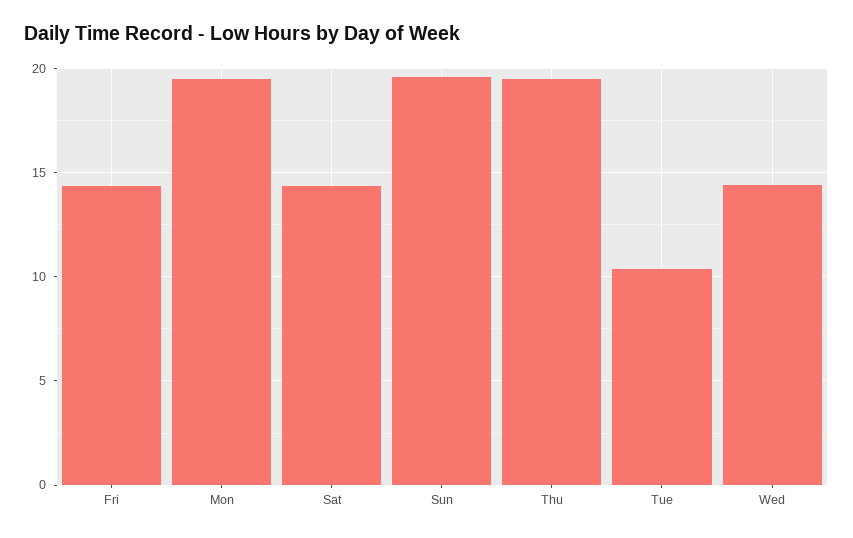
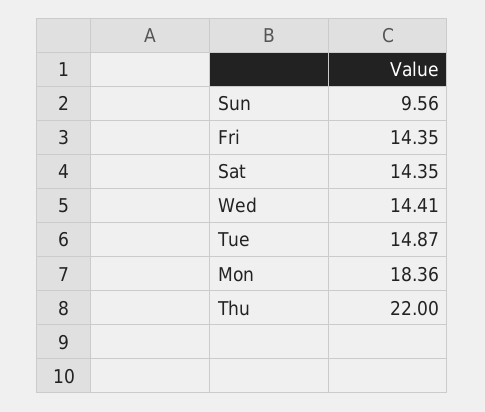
  {
    "Fri": 14.35,
-   "Mon": 19.5,
+   "Mon": 18.36,
    "Sat": 14.35,
-   "Sun": 19.5,
+   "Sun": 9.56,
-   "Thu": 19.5,
+   "Thu": 22,
-   "Tue": 10.5,
+   "Tue": 14.87,
    "Wed": 14.41
  }

